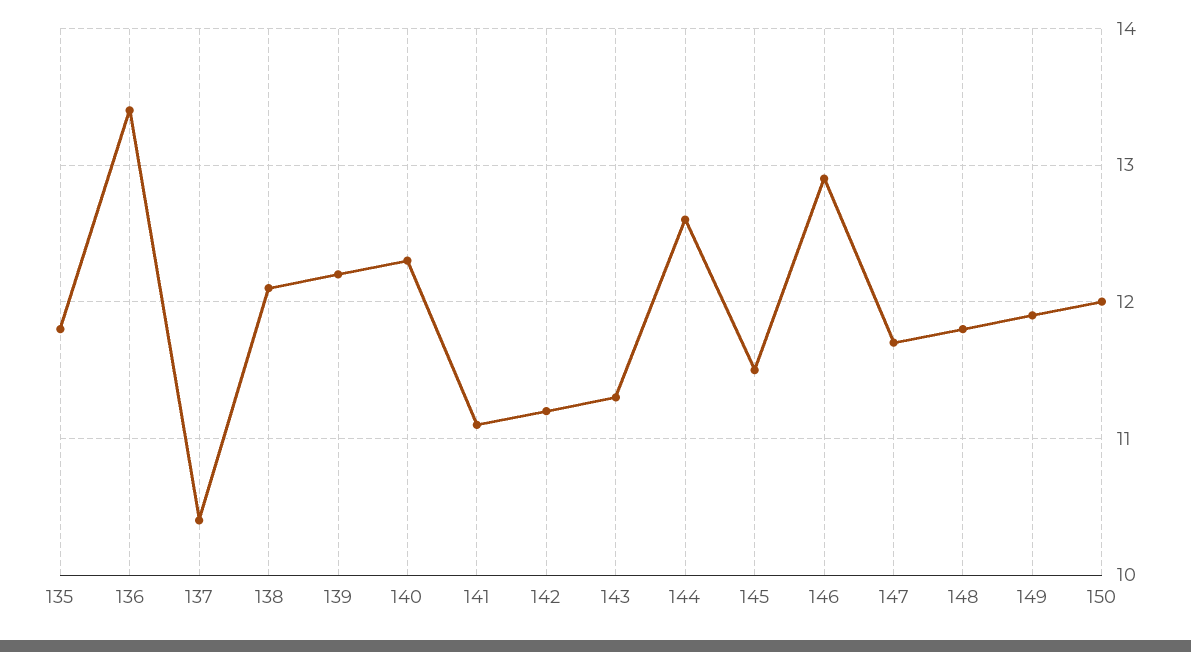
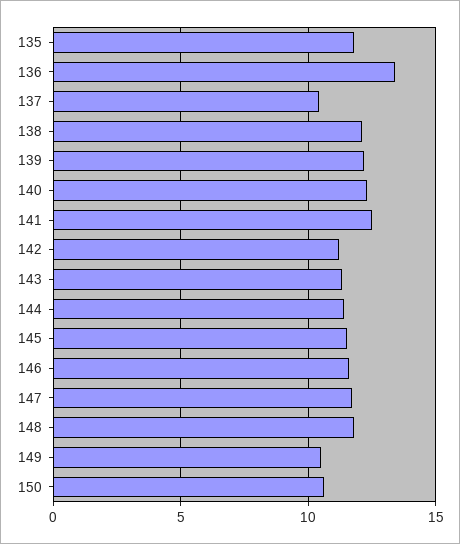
  {
    "135": 11.8,
    "136": 13.4,
    "137": 10.4,
    "138": 12.1,
    "139": 12.2,
    "140": 12.3,
-   "141": 11.1,
+   "141": 12.5,
    "142": 11.2,
    "143": 11.3,
-   "144": 12.6,
+   "144": 11.5,
    "145": 11.5,
-   "146": 12.9,
+   "146": 11.5,
    "147": 11.7,
    "148": 11.8,
-   "149": 11.9,
+   "149": 10.5,
-   "150": 12
+   "150": 10.5
  }

